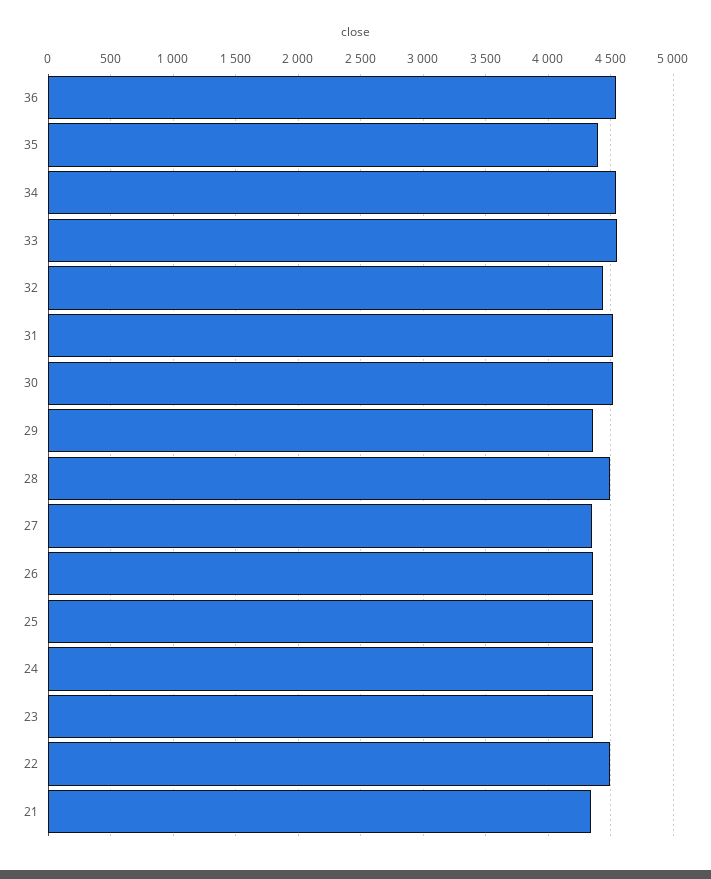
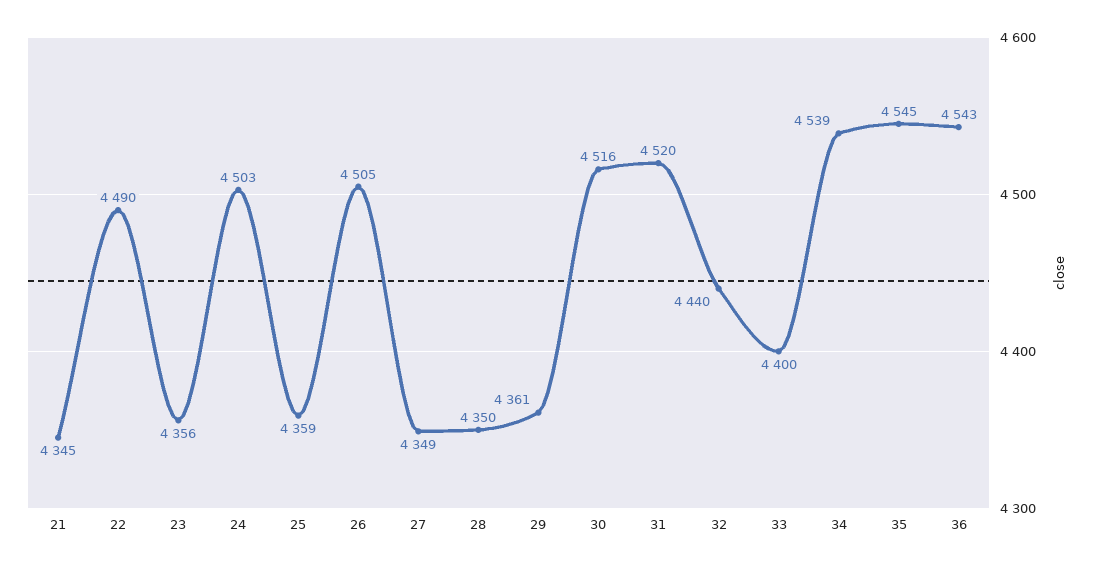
  {
    "36": 4543,
-   "35": 4400,
+   "35": 4545,
    "34": 4539,
-   "33": 4550,
+   "33": 4400,
    "32": 4440,
    "31": 4520,
    "30": 4516,
    "29": 4361,
-   "28": 4500,
+   "28": 4350,
    "27": 4349,
-   "26": 4350,
+   "26": 4505,
    "25": 4359,
-   "24": 4350,
+   "24": 4503,
    "23": 4356,
    "22": 4490,
    "21": 4345
  }

